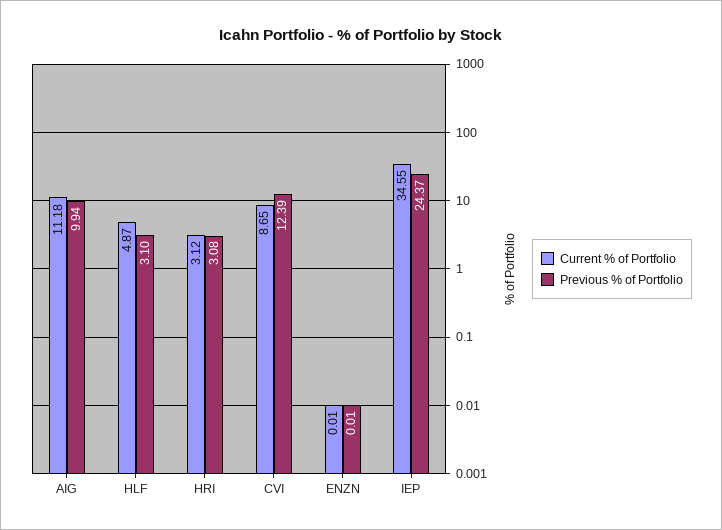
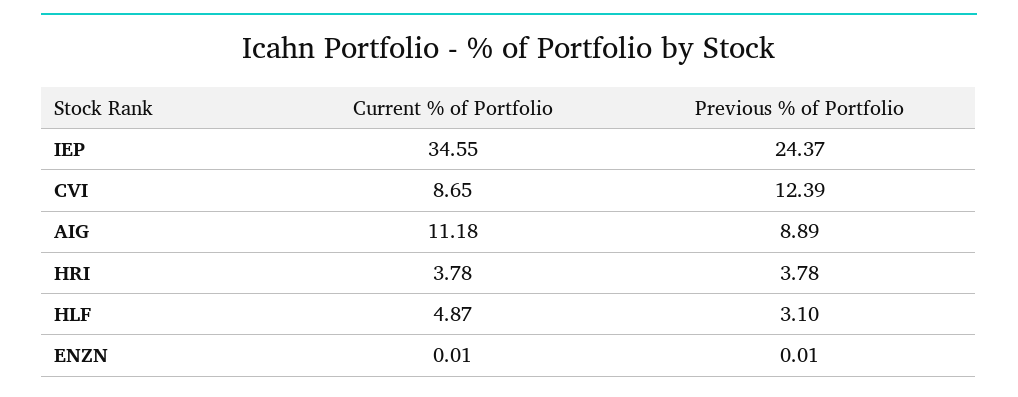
  {
    "Current % of Portfolio": {
      "AIG": 11.18,
      "HLF": 4.87,
-     "HRI": 3.12,
+     "HRI": 3.78,
      "CVI": 8.65,
      "ENZN": 0.01,
      "IEP": 34.55
    },
    "Previous % of Portfolio": {
-     "AIG": 9.94,
+     "AIG": 8.89,
      "HLF": 3.1,
-     "HRI": 3.08,
+     "HRI": 3.78,
      "CVI": 12.39,
      "ENZN": 0.01,
      "IEP": 24.37
    }
  }

